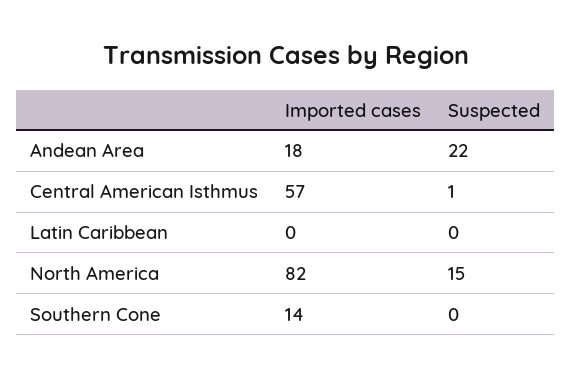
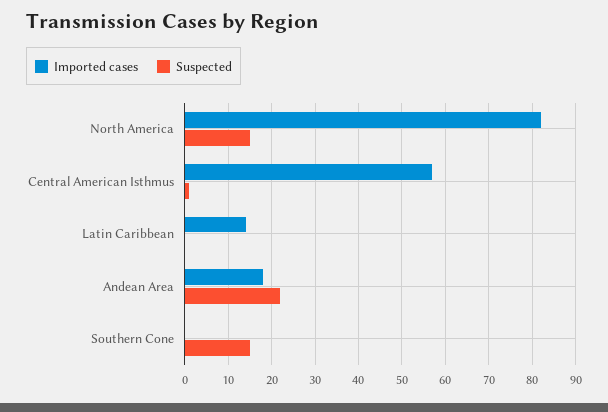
  {
    "Imported cases": {
      "Andean Area": 18,
      "Central American Isthmus": 57,
-     "Latin Caribbean": 0,
+     "Latin Caribbean": 15,
      "North America": 82,
-     "Southern Cone": 14
+     "Southern Cone": 0
    },
    "Suspected": {
      "Andean Area": 22,
      "Central American Isthmus": 1,
      "Latin Caribbean": 0,
      "North America": 15,
-     "Southern Cone": 0
+     "Southern Cone": 15
    }
  }

